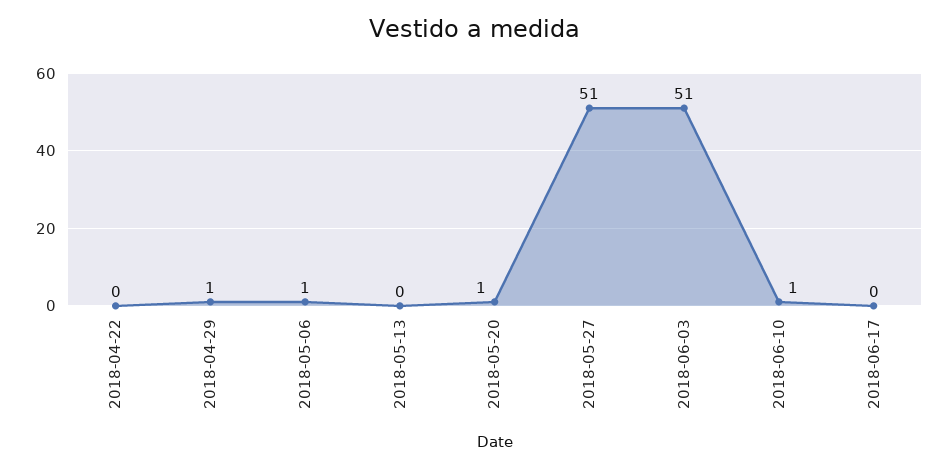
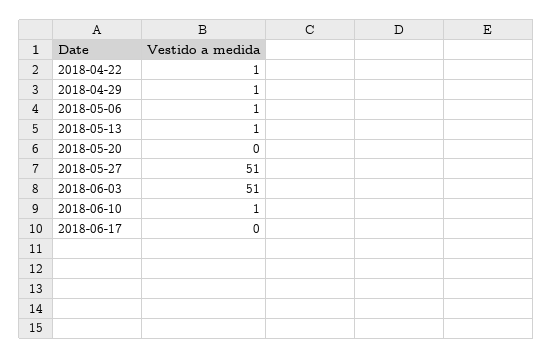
  {
-   "2018-04-22": 0,
+   "2018-04-22": 1,
    "2018-04-29": 1,
    "2018-05-06": 1,
-   "2018-05-13": 0,
+   "2018-05-13": 1,
-   "2018-05-20": 1,
+   "2018-05-20": 0,
    "2018-05-27": 51,
    "2018-06-03": 51,
    "2018-06-10": 1,
    "2018-06-17": 0
  }

